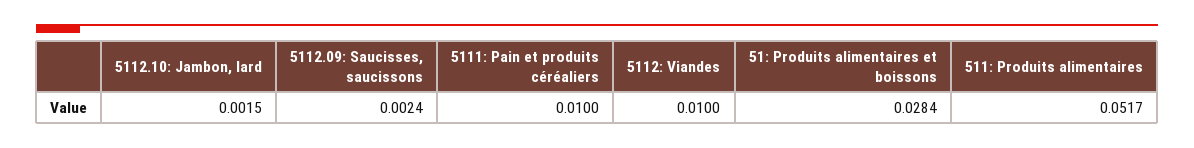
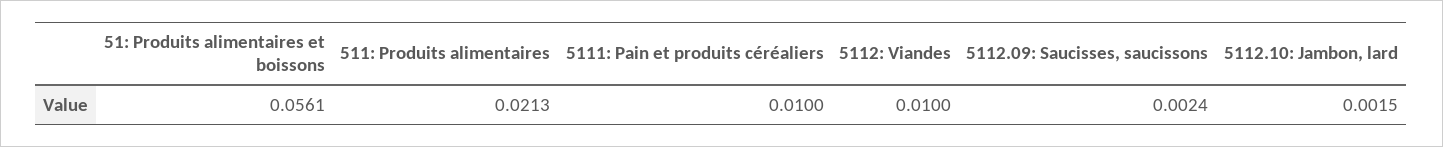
  {
    "5112.10: Jambon, lard": 0.0015,
    "5112.09: Saucisses, saucissons": 0.0024,
    "5111: Pain et produits céréaliers": 0.01,
    "5112: Viandes": 0.01,
-   "51: Produits alimentaires et boissons": 0.0284,
+   "51: Produits alimentaires et boissons": 0.0561,
-   "511: Produits alimentaires": 0.0517
+   "511: Produits alimentaires": 0.0213
  }

